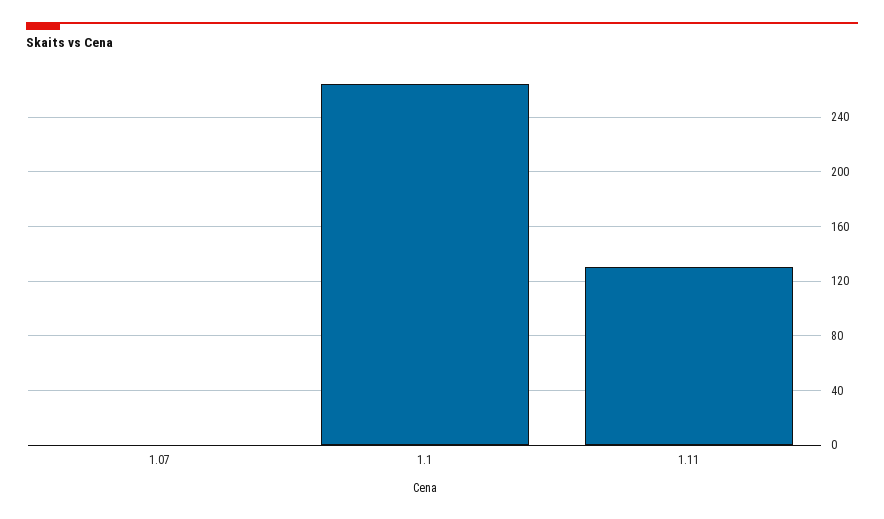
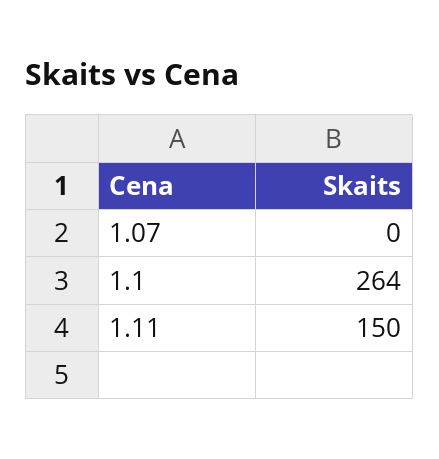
  {
    "1.07": 0,
    "1.1": 264,
-   "1.11": 130
+   "1.11": 150
  }

